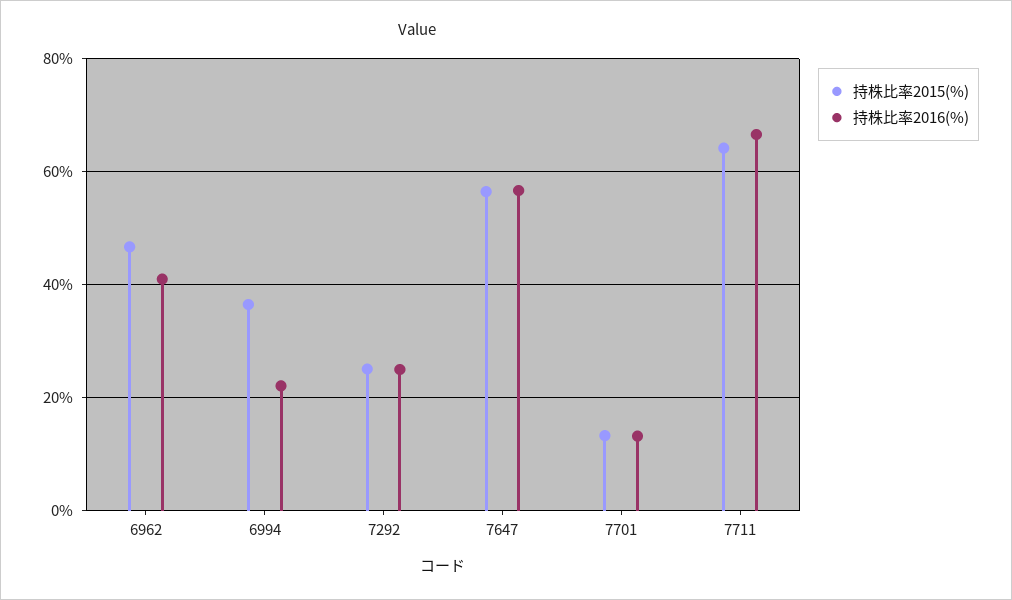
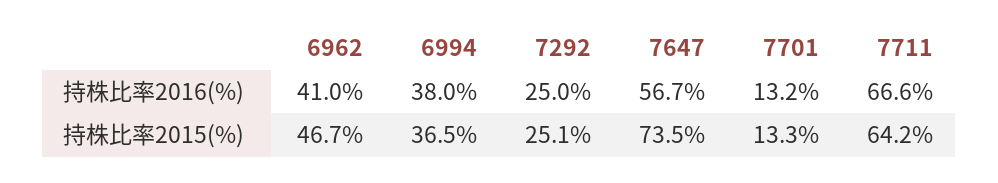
  {
    "持株比率2015(%)": {
      "6962": 46.7,
      "6994": 36.5,
      "7292": 25.1,
-     "7647": 56,
+     "7647": 73.5,
      "7701": 13.3,
      "7711": 64.2
    },
    "持株比率2016(%)": {
      "6962": 41,
-     "6994": 22,
+     "6994": 38,
      "7292": 25,
      "7647": 56.7,
      "7701": 13.2,
      "7711": 66.6
    }
  }

